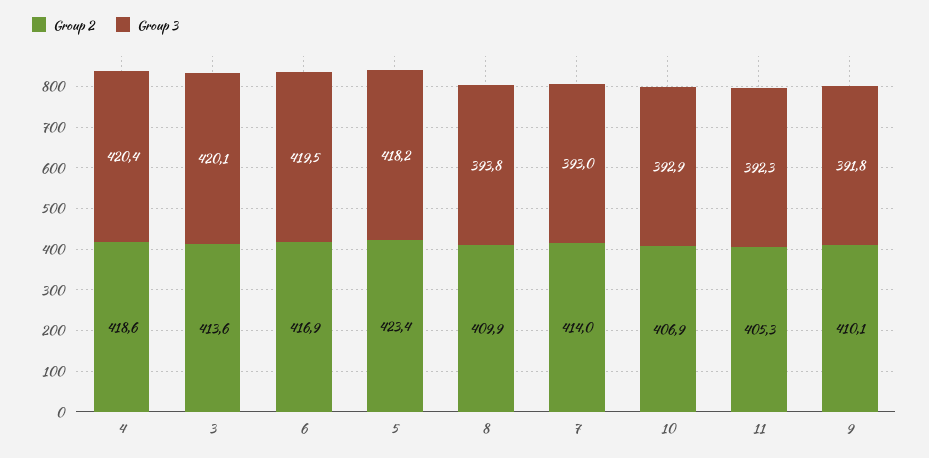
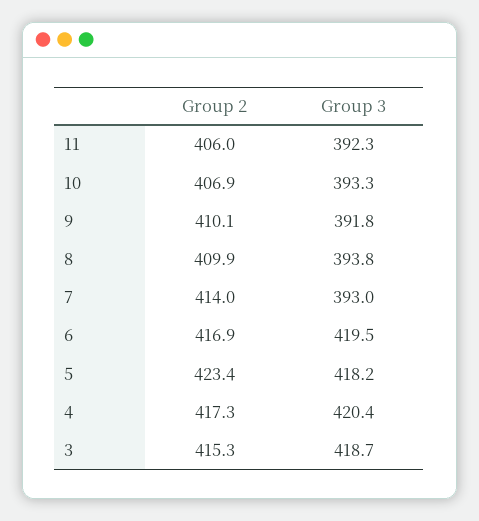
  {
    "Group 2": {
-     "4": 418.6,
+     "4": 417.3,
-     "3": 413.6,
+     "3": 415.3,
      "6": 416.9,
      "5": 423.4,
      "8": 409.9,
      "7": 414,
      "10": 406.9,
-     "11": 405.3,
+     "11": 406,
      "9": 410.1
    },
    "Group 3": {
      "4": 420.4,
-     "3": 420.1,
+     "3": 418.7,
      "6": 419.5,
      "5": 418.2,
      "8": 393.8,
      "7": 393,
-     "10": 392.9,
+     "10": 393.3,
      "11": 392.3,
      "9": 391.8
    }
  }

